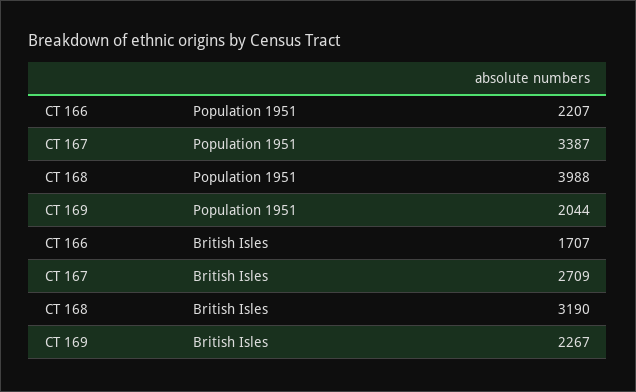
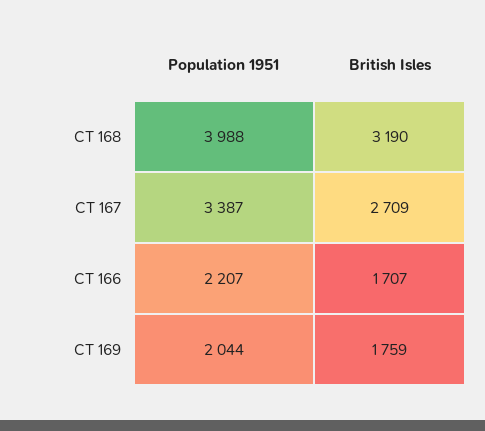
  {
    "CT 166": {
      "Population 1951": 2207,
      "British Isles": 1707
    },
    "CT 167": {
      "Population 1951": 3387,
      "British Isles": 2709
    },
    "CT 168": {
      "Population 1951": 3988,
      "British Isles": 3190
    },
    "CT 169": {
      "Population 1951": 2044,
-     "British Isles": 2267
+     "British Isles": 1759
    }
  }

